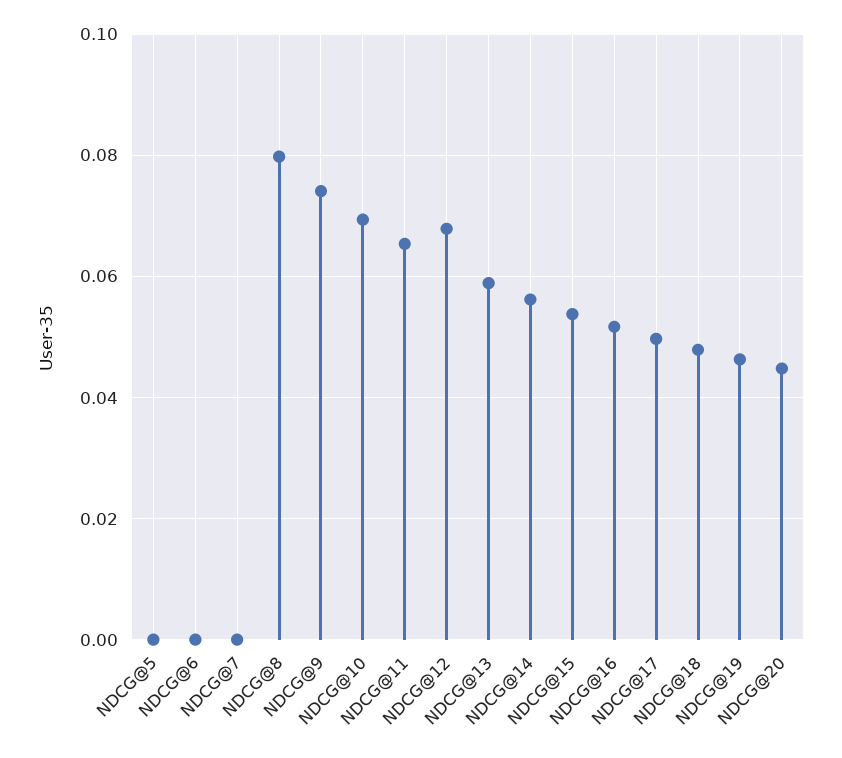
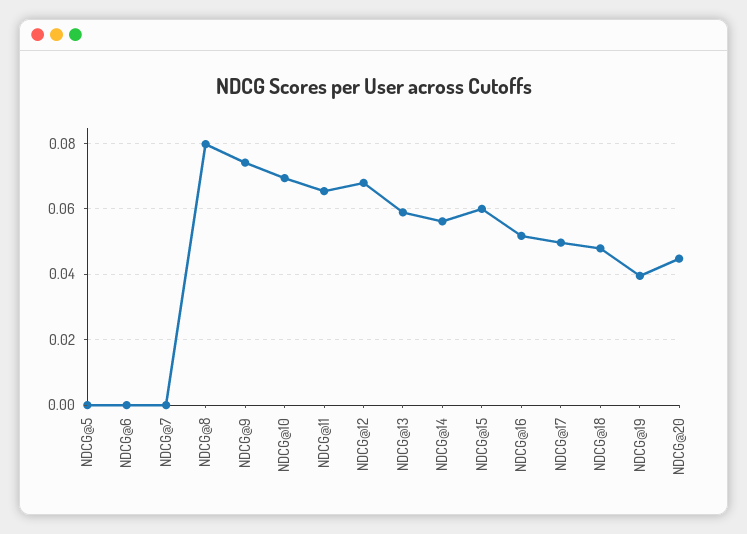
  {
    "NDCG@5": 0,
    "NDCG@6": 0,
    "NDCG@7": 0,
    "NDCG@8": 0.08,
    "NDCG@9": 0.074,
    "NDCG@10": 0.07,
    "NDCG@11": 0.066,
    "NDCG@12": 0.068,
    "NDCG@13": 0.058,
    "NDCG@14": 0.056,
-   "NDCG@15": 0.054,
+   "NDCG@15": 0.06,
    "NDCG@16": 0.052,
    "NDCG@17": 0.05,
    "NDCG@18": 0.048,
-   "NDCG@19": 0.046,
+   "NDCG@19": 0.04,
    "NDCG@20": 0.044
  }

